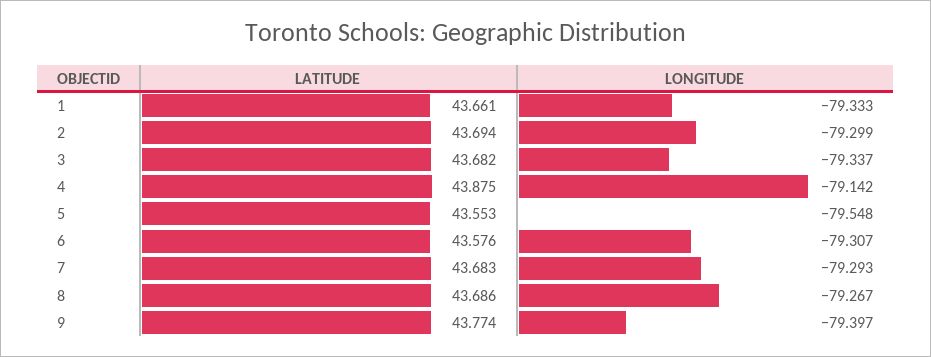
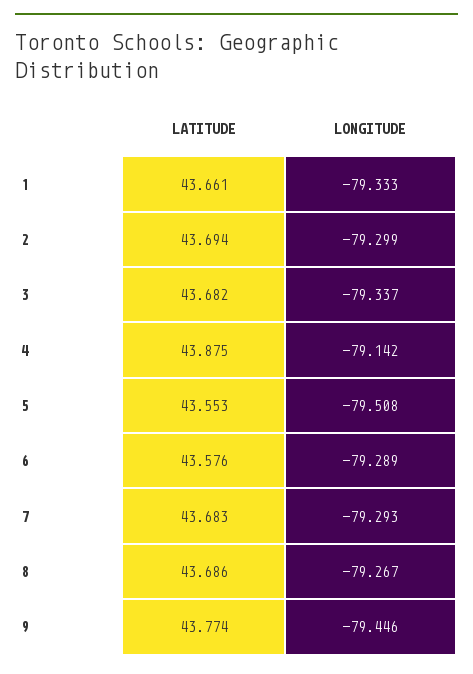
  {
    "LATITUDE": {
      "1": 43.661,
      "2": 43.694,
      "3": 43.682,
      "4": 43.875,
      "5": 43.553,
      "6": 43.576,
      "7": 43.683,
      "8": 43.686,
      "9": 43.774
    },
    "LONGITUDE": {
      "1": -79.333,
      "2": -79.299,
      "3": -79.337,
      "4": -79.142,
-     "5": -79.548,
+     "5": -79.508,
-     "6": -79.307,
+     "6": -79.289,
      "7": -79.293,
      "8": -79.267,
-     "9": -79.397
+     "9": -79.446
    }
  }

